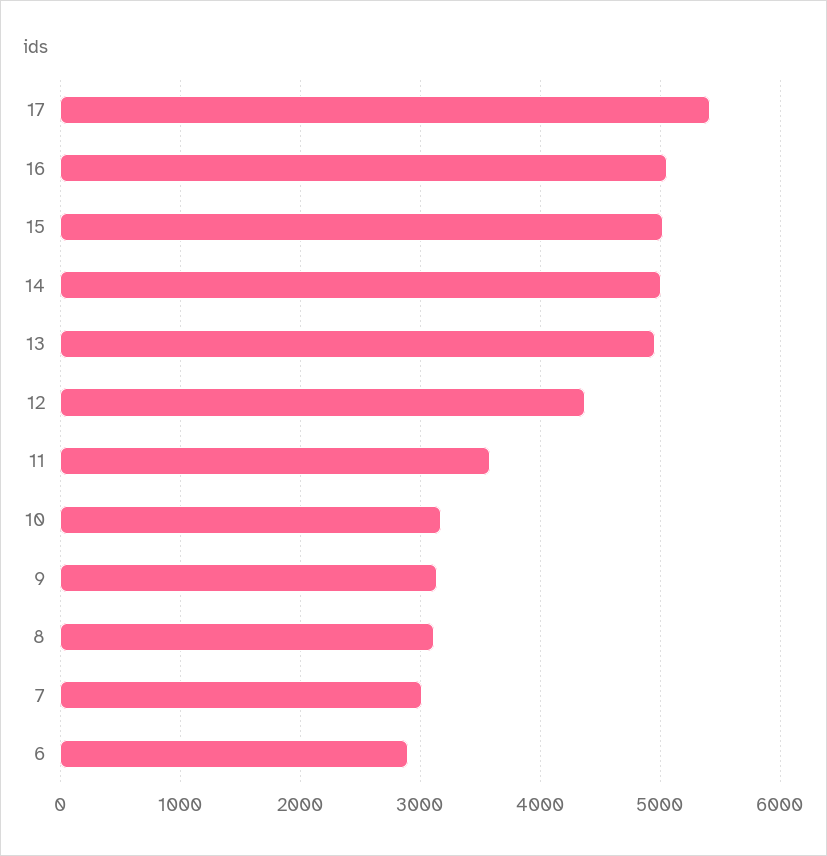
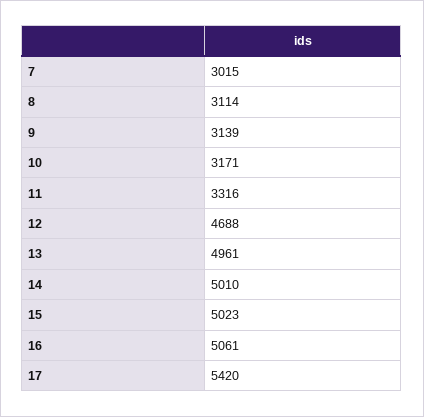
  {
    "17": 5420,
    "16": 5061,
    "15": 5023,
    "14": 5010,
    "13": 4961,
-   "12": 4400,
+   "12": 4688,
-   "11": 3600,
+   "11": 3316,
    "10": 3171,
    "9": 3139,
    "8": 3114,
-   "7": 3015,
+   "7": 3015
-   "6": 2900
  }

